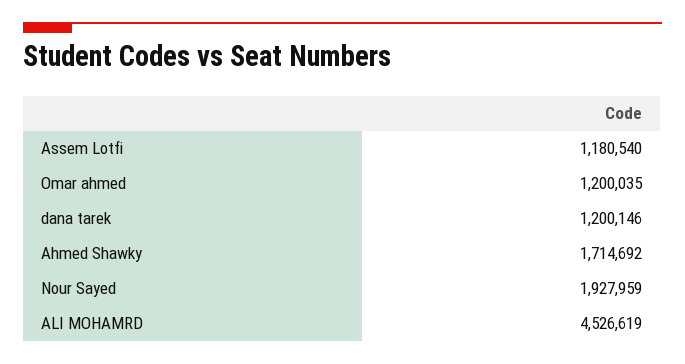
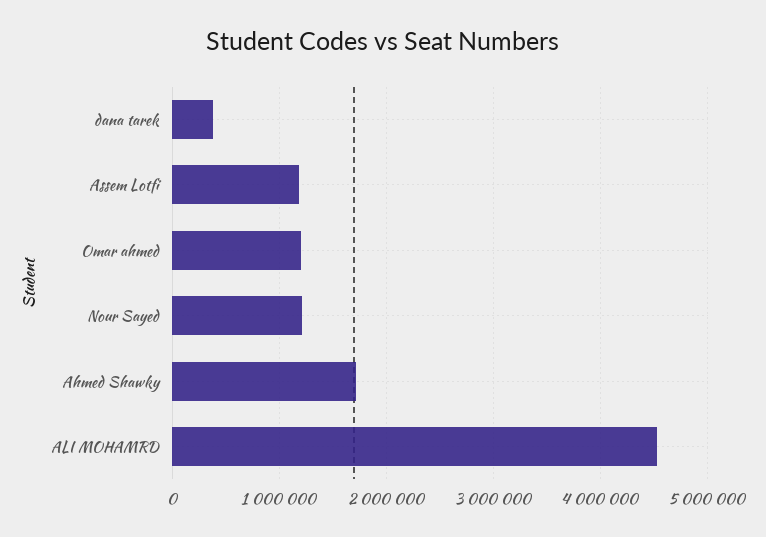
  {
    "Assem Lotfi": 1180540,
    "Omar ahmed": 1200035,
-   "dana tarek": 1200146,
+   "dana tarek": 400000,
    "Ahmed Shawky": 1714692,
-   "Nour Sayed": 1927959,
+   "Nour Sayed": 1200000,
    "ALI MOHAMRD": 4526619
  }

